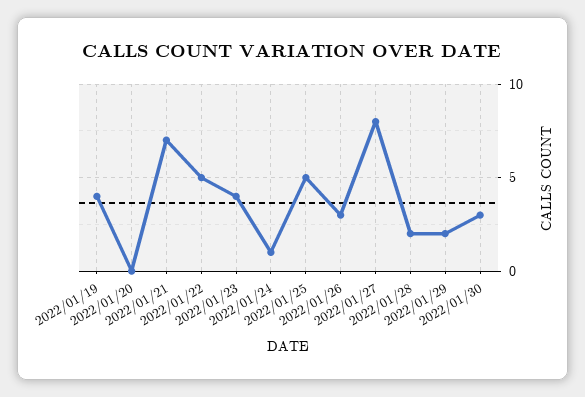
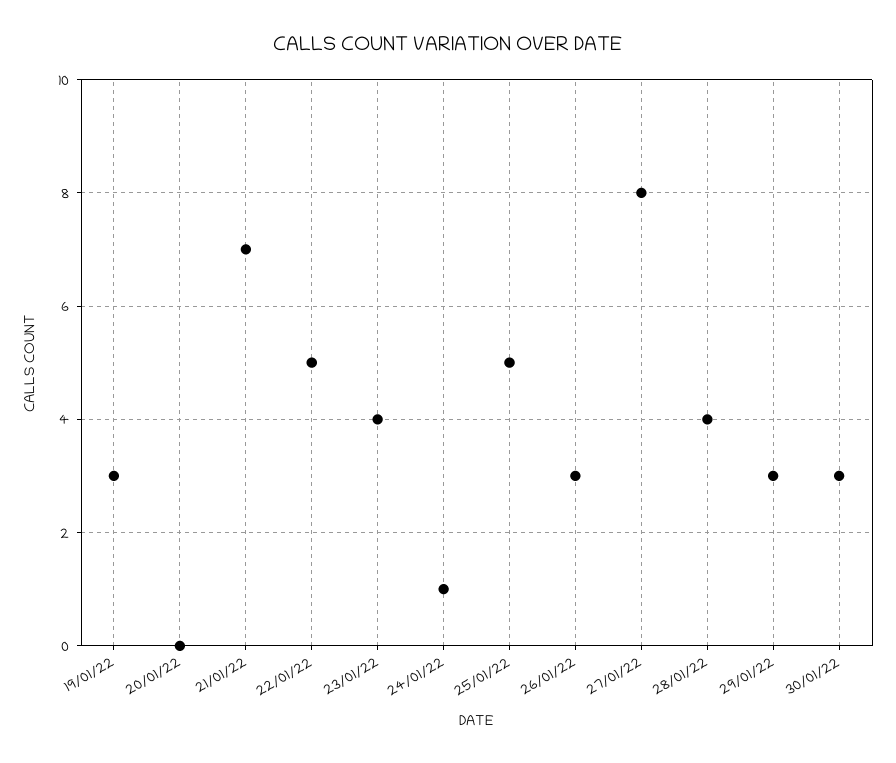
  {
-   "2022/01/19": 4,
+   "2022/01/19": 3,
    "2022/01/20": 0,
    "2022/01/21": 7,
    "2022/01/22": 5,
    "2022/01/23": 4,
    "2022/01/24": 1,
    "2022/01/25": 5,
    "2022/01/26": 3,
    "2022/01/27": 8,
-   "2022/01/28": 2,
+   "2022/01/28": 4,
-   "2022/01/29": 2,
+   "2022/01/29": 3,
    "2022/01/30": 3
  }

